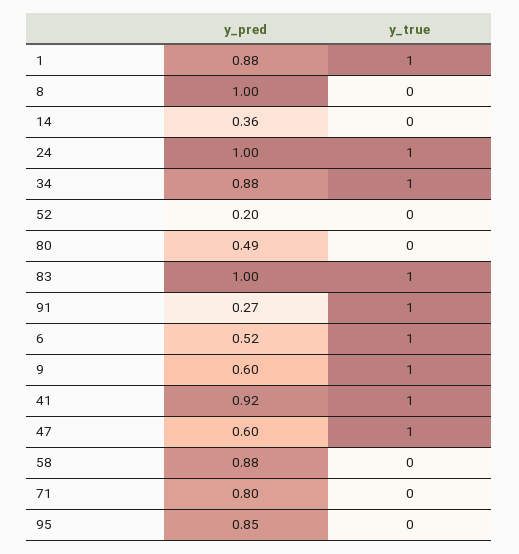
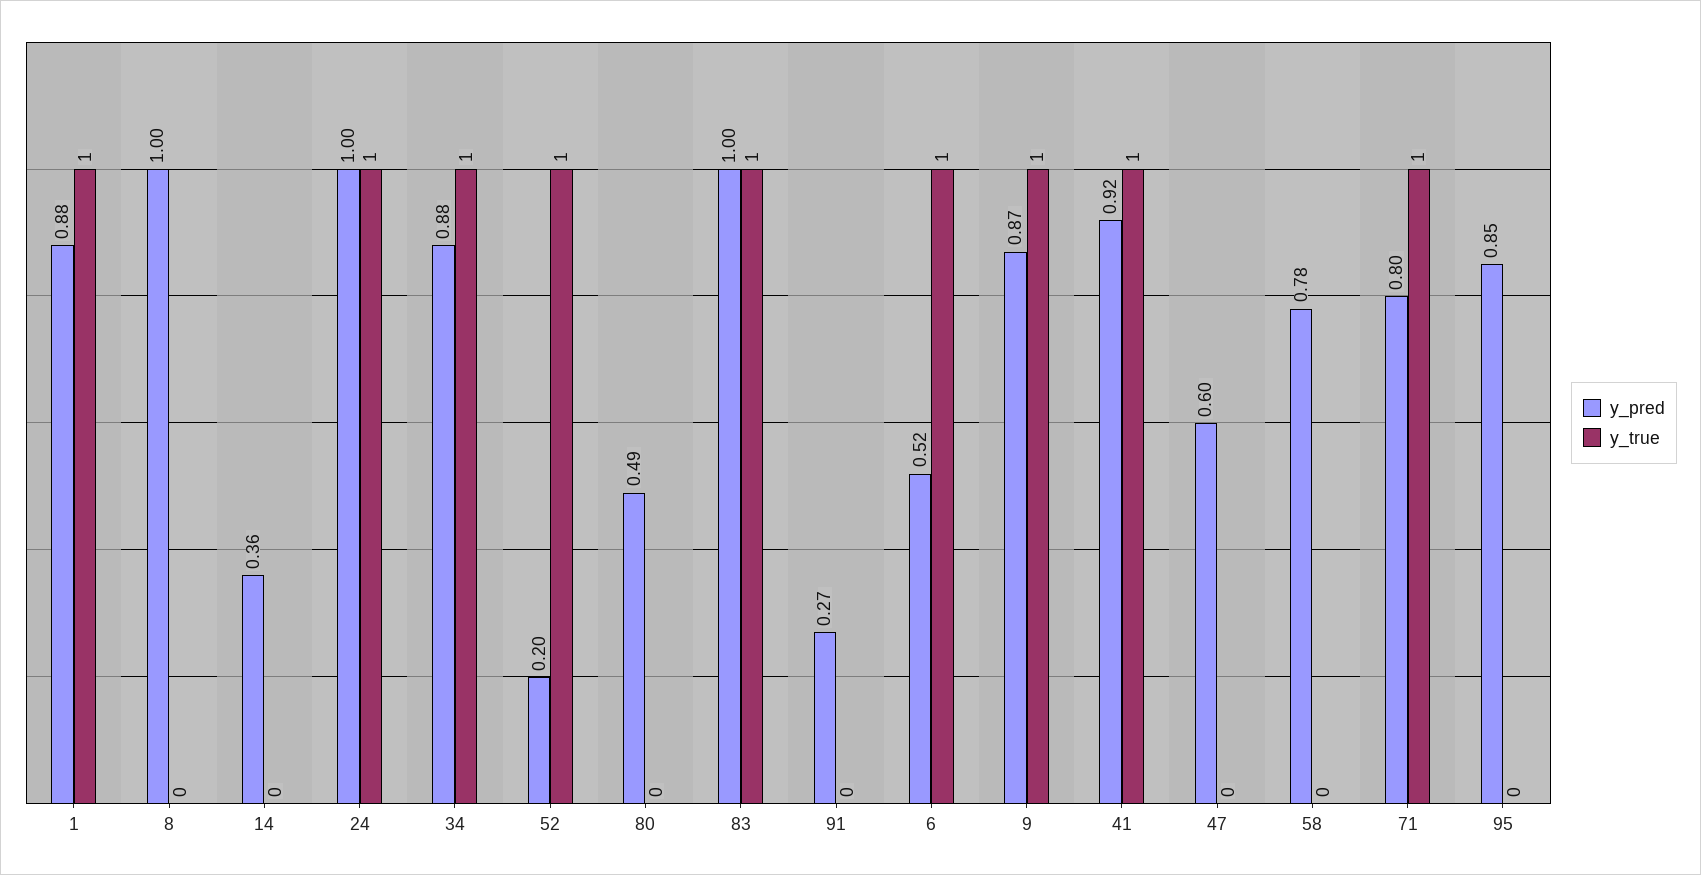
  {
    "y_pred": {
      "1": 0.88,
      "8": 1,
      "14": 0.36,
      "24": 1,
      "34": 0.88,
      "52": 0.2,
      "80": 0.49,
      "83": 1,
      "91": 0.27,
      "6": 0.52,
-     "9": 0.6,
+     "9": 0.87,
      "41": 0.92,
      "47": 0.6,
-     "58": 0.88,
+     "58": 0.78,
      "71": 0.8,
      "95": 0.85
    },
    "y_true": {
      "1": 1,
      "8": 0,
      "14": 0,
      "24": 1,
      "34": 1,
-     "52": 0,
+     "52": 1,
      "80": 0,
      "83": 1,
-     "91": 1,
+     "91": 0,
      "6": 1,
      "9": 1,
      "41": 1,
-     "47": 1,
+     "47": 0,
      "58": 0,
-     "71": 0,
+     "71": 1,
      "95": 0
    }
  }

